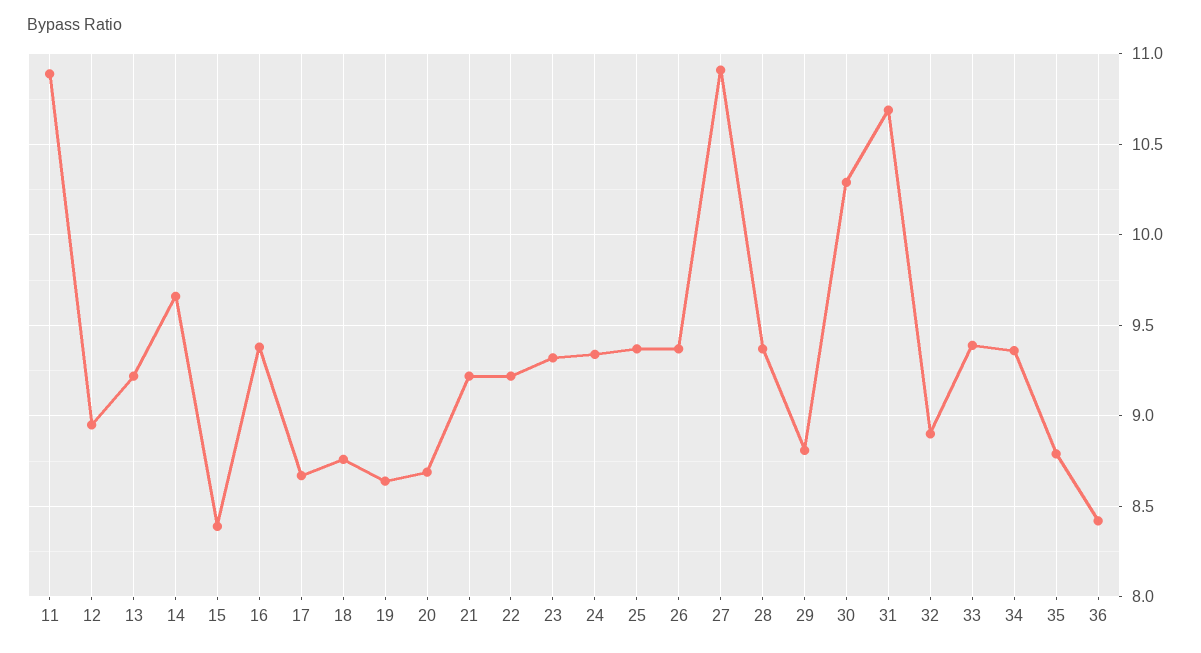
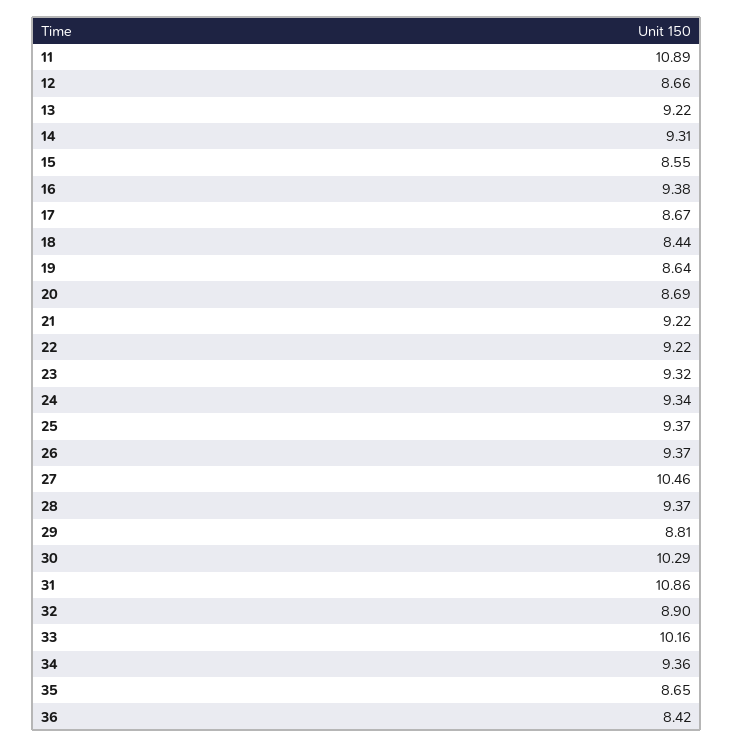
  {
    "11": 10.89,
-   "12": 8.95,
+   "12": 8.66,
    "13": 9.22,
-   "14": 9.65,
+   "14": 9.31,
-   "15": 8.4,
+   "15": 8.55,
    "16": 9.38,
    "17": 8.67,
-   "18": 8.75,
+   "18": 8.44,
    "19": 8.64,
    "20": 8.69,
    "21": 9.22,
    "22": 9.22,
    "23": 9.32,
    "24": 9.34,
    "25": 9.37,
    "26": 9.37,
-   "27": 10.9,
+   "27": 10.46,
    "28": 9.37,
    "29": 8.81,
    "30": 10.29,
-   "31": 10.7,
+   "31": 10.86,
    "32": 8.9,
-   "33": 9.4,
+   "33": 10.16,
    "34": 9.36,
-   "35": 8.8,
+   "35": 8.65,
    "36": 8.42
  }

